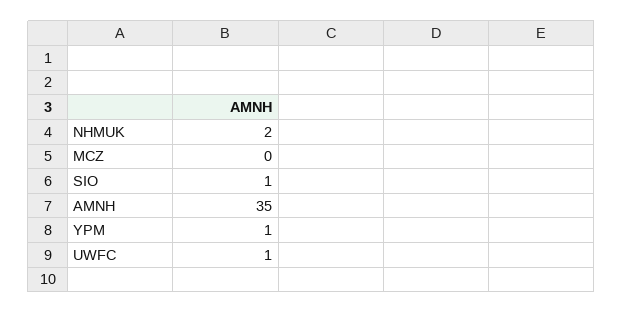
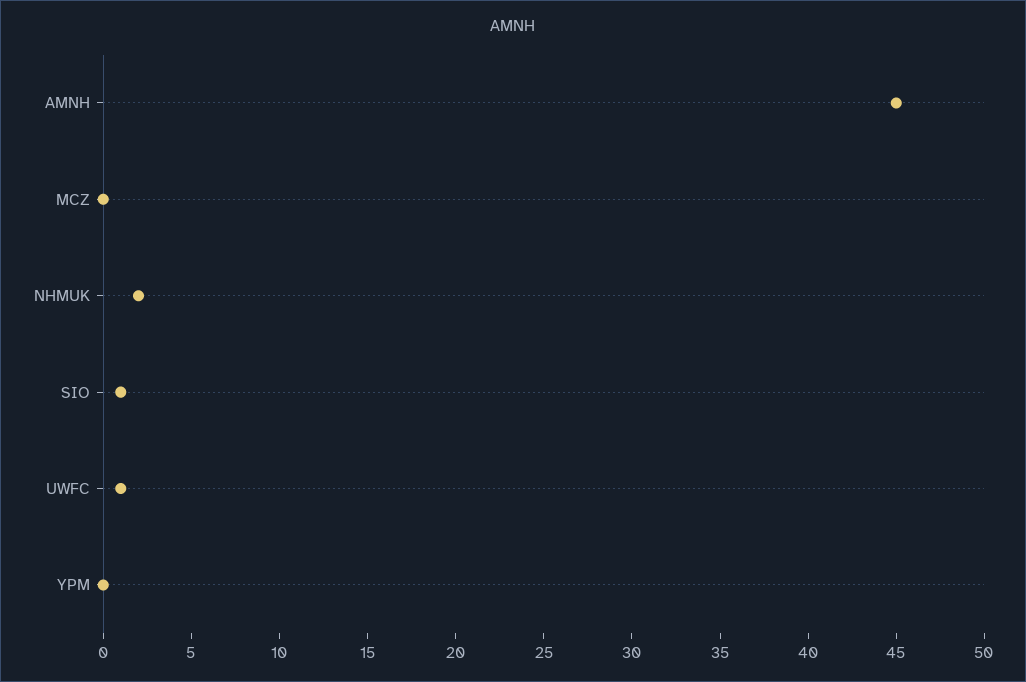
  {
    "NHMUK": 2,
    "MCZ": 0,
    "SIO": 1,
-   "AMNH": 35,
+   "AMNH": 45,
-   "YPM": 1,
+   "YPM": 0,
    "UWFC": 1
  }

